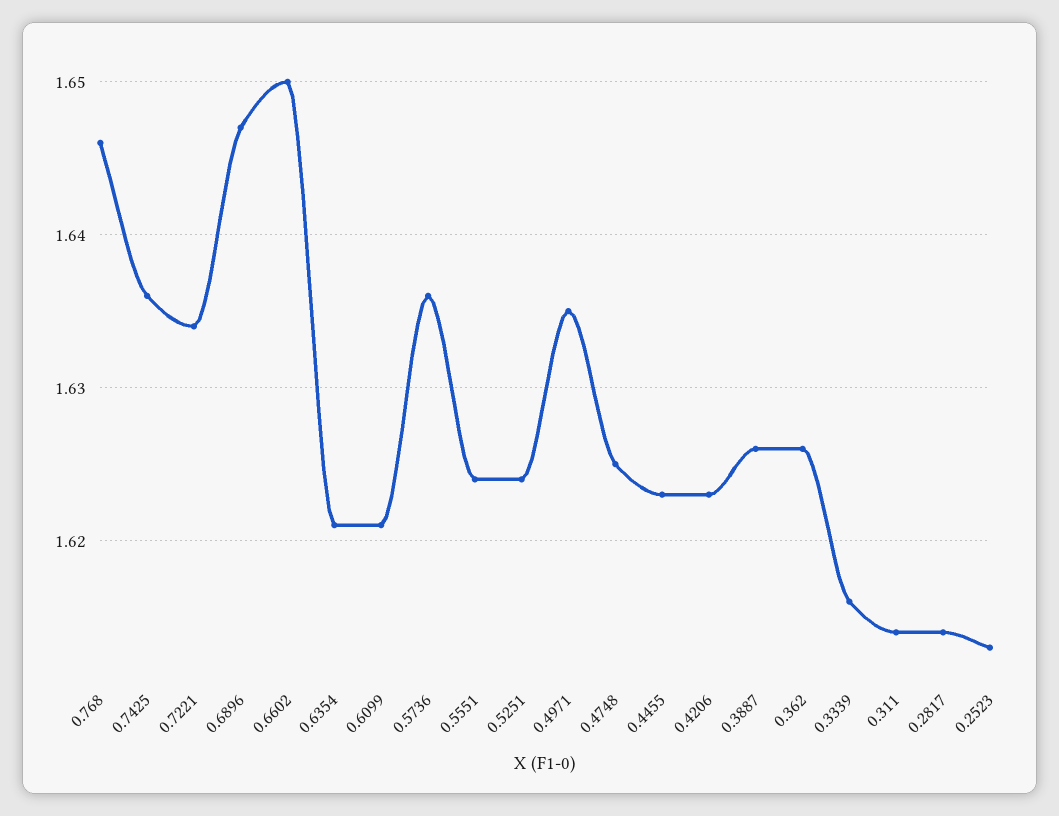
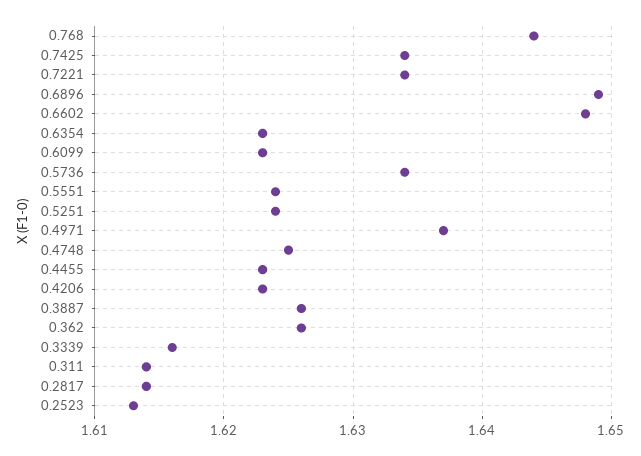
  {
-   "0.768": 1.646,
+   "0.768": 1.644,
-   "0.7425": 1.636,
+   "0.7425": 1.634,
    "0.7221": 1.634,
-   "0.6896": 1.647,
+   "0.6896": 1.649,
-   "0.6602": 1.65,
+   "0.6602": 1.648,
-   "0.6354": 1.621,
+   "0.6354": 1.623,
-   "0.6099": 1.621,
+   "0.6099": 1.623,
-   "0.5736": 1.636,
+   "0.5736": 1.634,
    "0.5551": 1.624,
    "0.5251": 1.624,
-   "0.4971": 1.635,
+   "0.4971": 1.637,
    "0.4748": 1.625,
    "0.4455": 1.623,
    "0.4206": 1.623,
    "0.3887": 1.626,
    "0.362": 1.626,
    "0.3339": 1.616,
    "0.311": 1.614,
    "0.2817": 1.614,
    "0.2523": 1.613
  }

